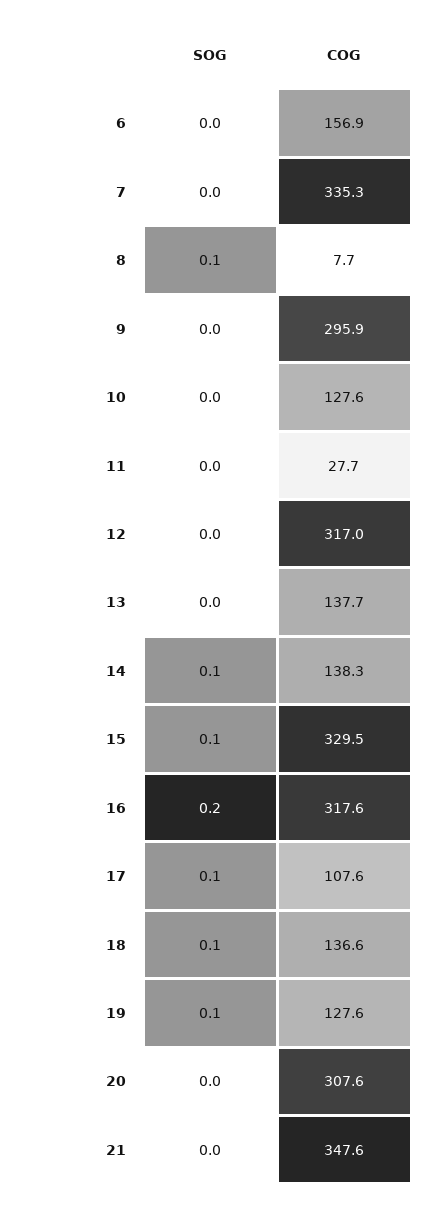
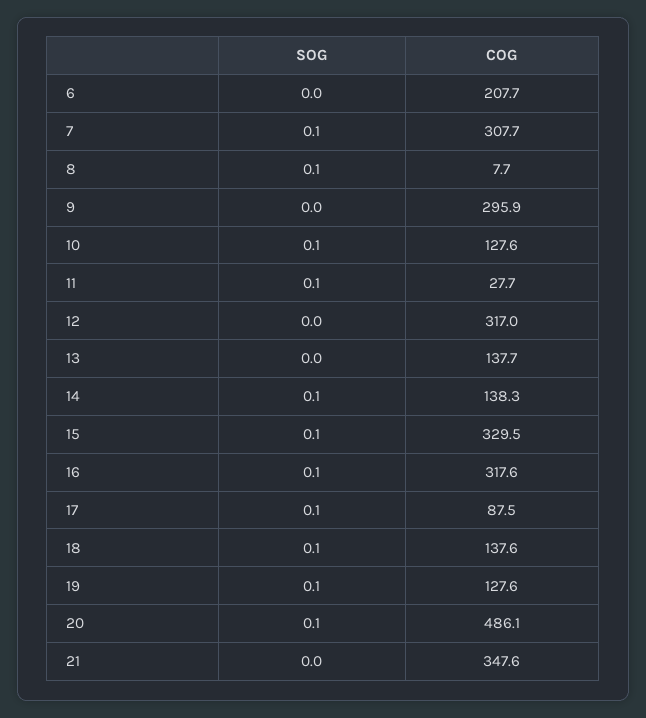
  {
    "SOG": {
      "6": 0,
-     "7": 0,
+     "7": 0.1,
      "8": 0.1,
      "9": 0,
-     "10": 0,
+     "10": 0.1,
-     "11": 0,
+     "11": 0.1,
      "12": 0,
      "13": 0,
      "14": 0.1,
      "15": 0.1,
-     "16": 0.2,
+     "16": 0.1,
      "17": 0.1,
      "18": 0.1,
      "19": 0.1,
-     "20": 0,
+     "20": 0.1,
      "21": 0
    },
    "COG": {
-     "6": 156.9,
+     "6": 207.7,
-     "7": 335.3,
+     "7": 307.7,
      "8": 7.7,
      "9": 295.9,
      "10": 127.6,
      "11": 27.7,
      "12": 317,
      "13": 137.7,
      "14": 138.3,
      "15": 329.5,
      "16": 317.6,
-     "17": 107.6,
+     "17": 87.5,
-     "18": 136.6,
+     "18": 137.6,
      "19": 127.6,
-     "20": 307.6,
+     "20": 486.1,
      "21": 347.6
    }
  }

